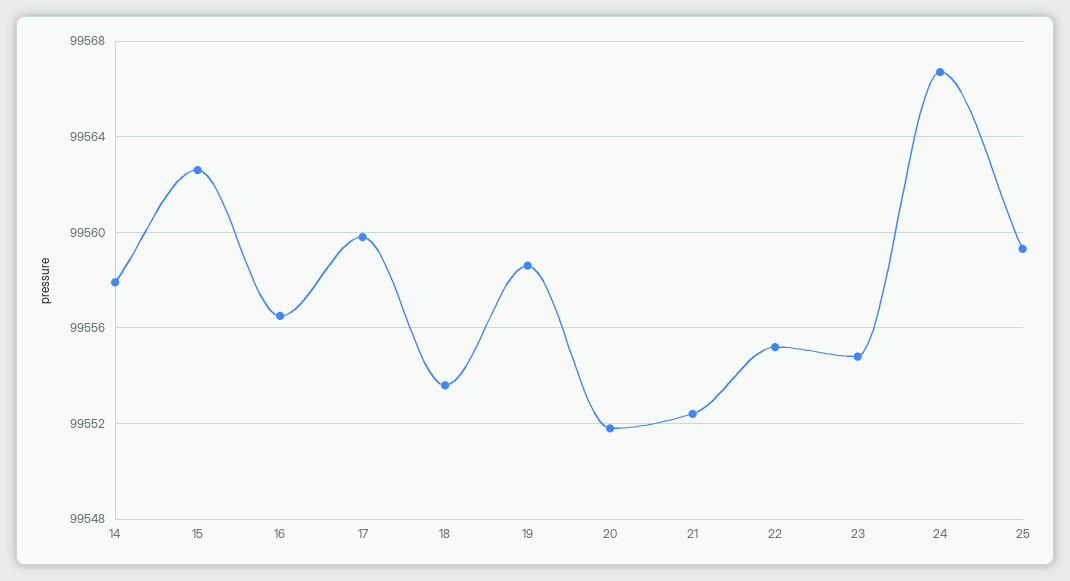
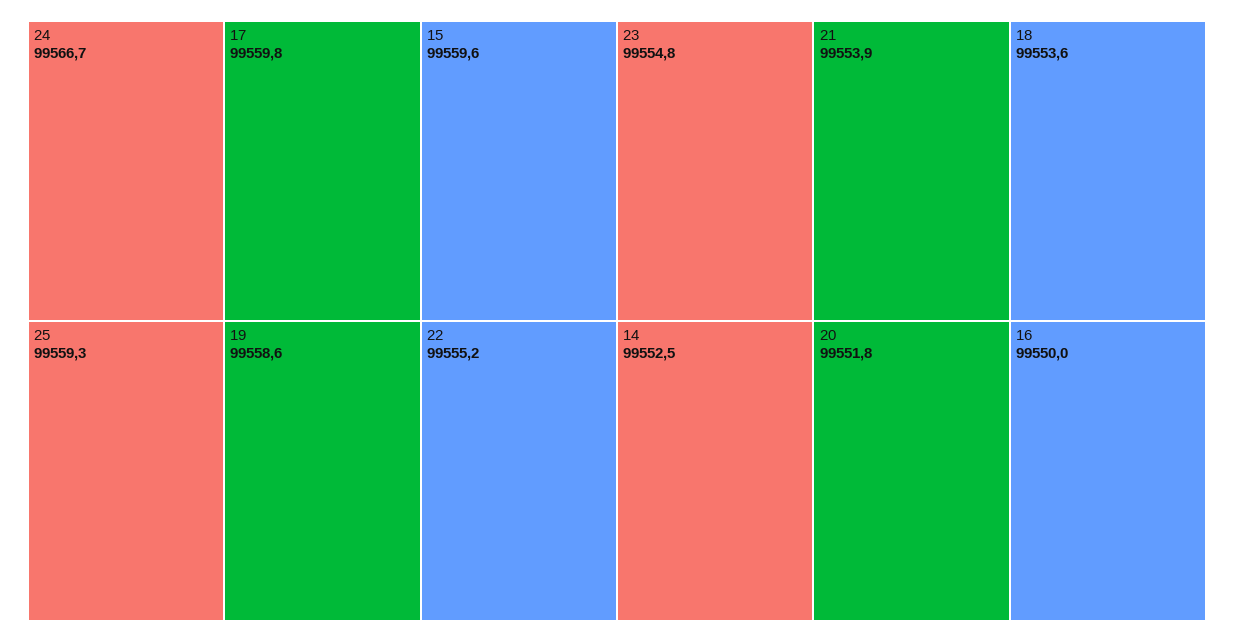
  {
-   "14": 99558,
+   "14": 99552.5,
-   "15": 99562.5,
+   "15": 99559.6,
-   "16": 99556.5,
+   "16": 99550,
    "17": 99559.8,
    "18": 99553.6,
    "19": 99558.6,
    "20": 99551.8,
-   "21": 99552.5,
+   "21": 99553.9,
    "22": 99555.2,
    "23": 99554.8,
    "24": 99566.7,
    "25": 99559.3
  }

